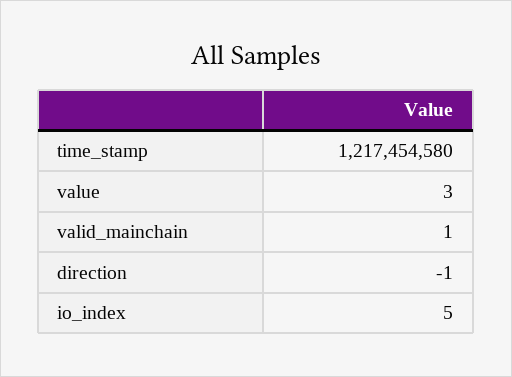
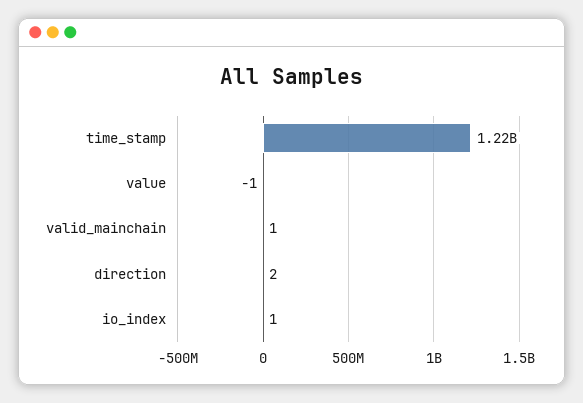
  {
    "time_stamp": 1217454580,
-   "value": 3,
+   "value": -1,
    "valid_mainchain": 1,
-   "direction": -1,
+   "direction": 2,
-   "io_index": 5
+   "io_index": 1
  }

